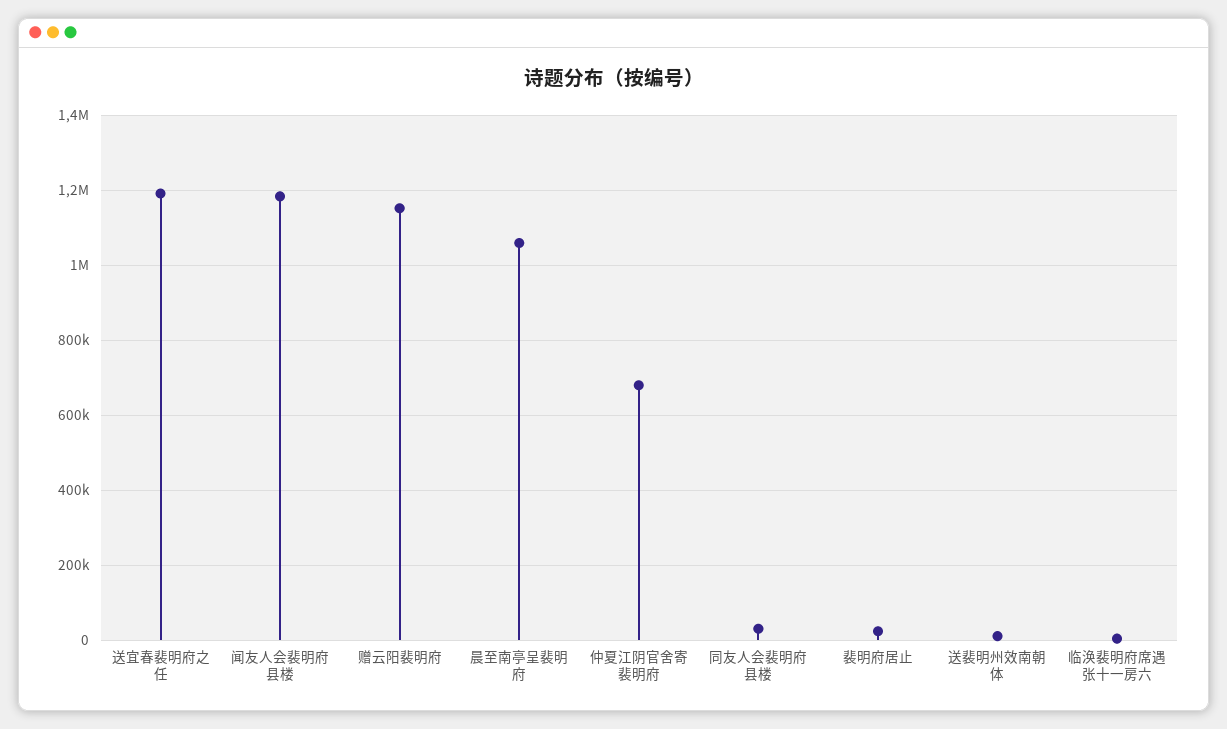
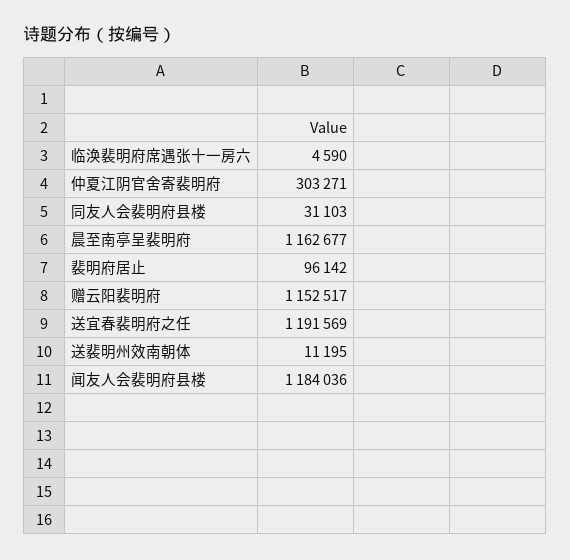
  {
    "送宜春裴明府之任": 1191569,
    "闻友人会裴明府县楼": 1184036,
    "赠云阳裴明府": 1152517,
-   "晨至南亭呈裴明府": 1060000,
+   "晨至南亭呈裴明府": 1162677,
-   "仲夏江阴官舍寄裴明府": 680000,
+   "仲夏江阴官舍寄裴明府": 303271,
    "同友人会裴明府县楼": 31103,
-   "裴明府居止": 20000,
+   "裴明府居止": 96142,
    "送裴明州效南朝体": 11195,
    "临涣裴明府席遇张十一房六": 4590
  }

